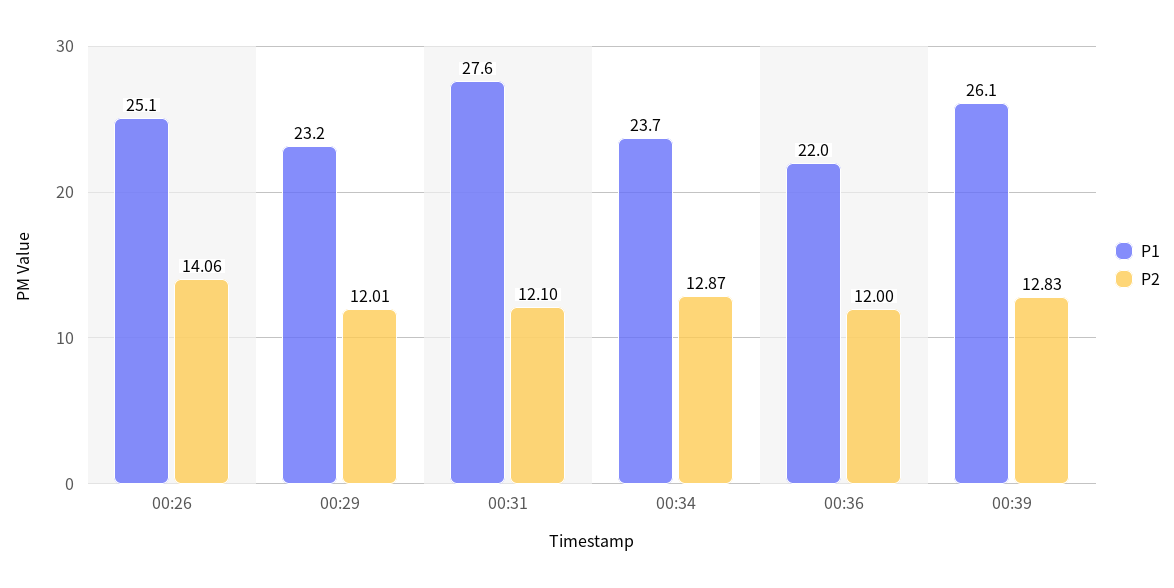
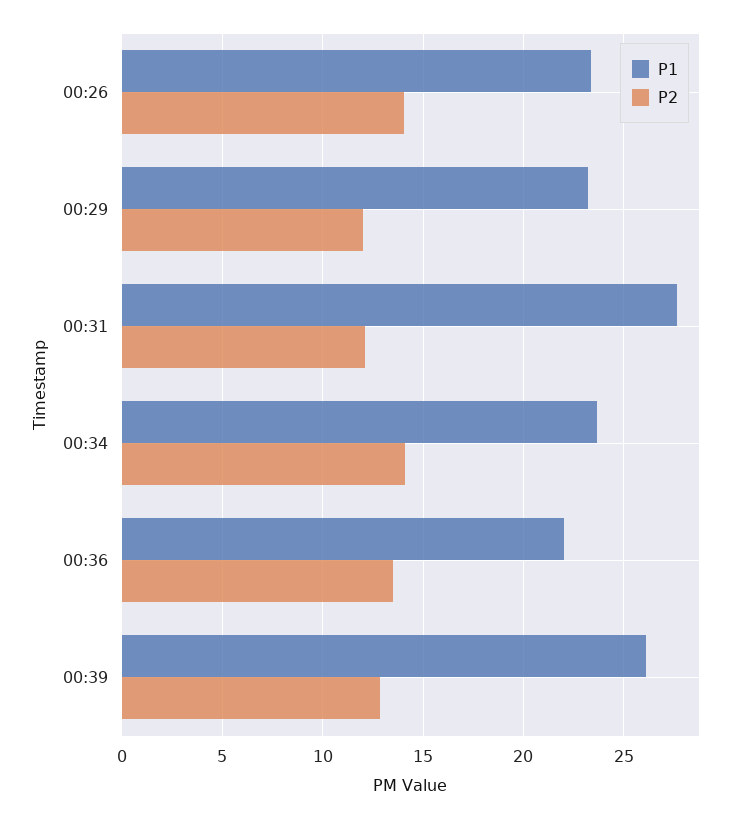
  {
    "P1": {
-     "00:26": 25.1,
+     "00:26": 23.5,
      "00:29": 23.2,
      "00:31": 27.6,
      "00:34": 23.7,
      "00:36": 22,
      "00:39": 26.1
    },
    "P2": {
      "00:26": 14.06,
      "00:29": 12.01,
      "00:31": 12.1,
-     "00:34": 12.87,
+     "00:34": 14,
-     "00:36": 12,
+     "00:36": 13.5,
      "00:39": 12.83
    }
  }

